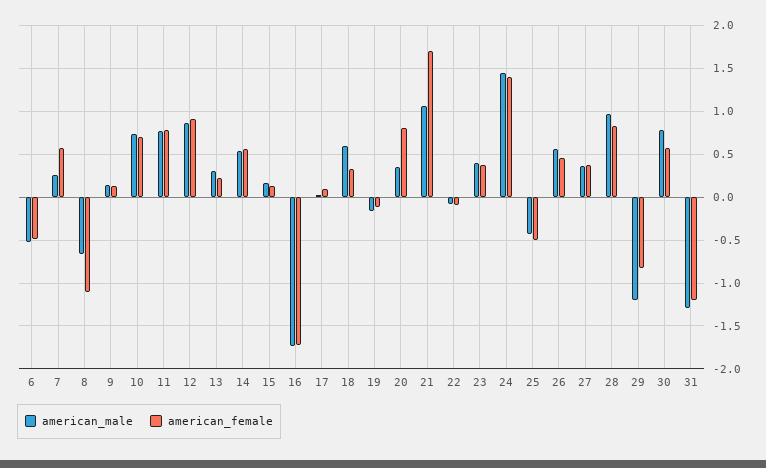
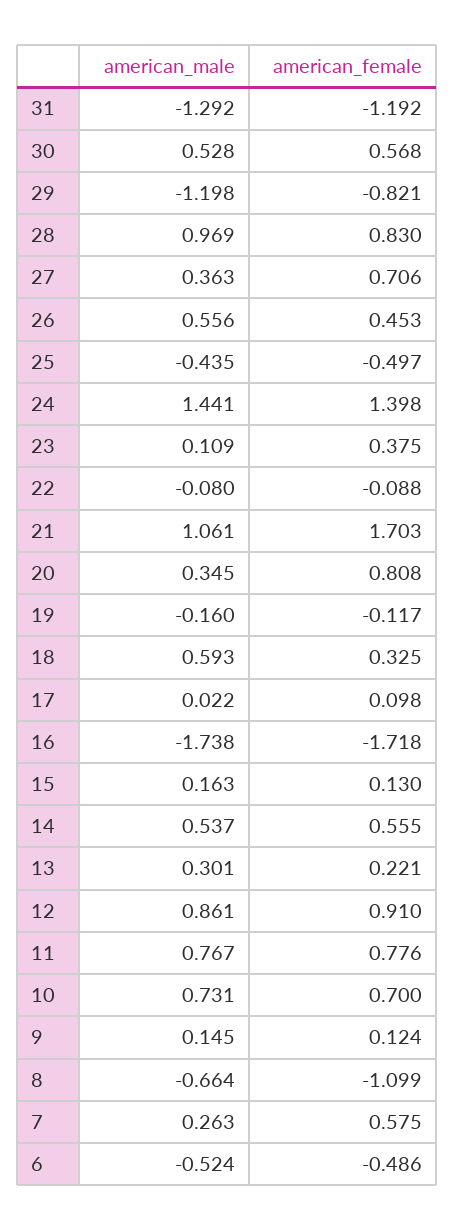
  {
    "american_male": {
      "6": -0.524,
      "7": 0.263,
      "8": -0.664,
      "9": 0.145,
      "10": 0.731,
      "11": 0.767,
      "12": 0.861,
      "13": 0.301,
      "14": 0.537,
      "15": 0.163,
      "16": -1.738,
      "17": 0.022,
      "18": 0.593,
      "19": -0.16,
      "20": 0.345,
      "21": 1.061,
      "22": -0.08,
-     "23": 0.4,
+     "23": 0.109,
      "24": 1.441,
      "25": -0.435,
      "26": 0.556,
      "27": 0.363,
      "28": 0.969,
      "29": -1.198,
-     "30": 0.8,
+     "30": 0.528,
      "31": -1.292
    },
    "american_female": {
      "6": -0.486,
      "7": 0.575,
      "8": -1.099,
      "9": 0.124,
      "10": 0.7,
      "11": 0.776,
      "12": 0.91,
      "13": 0.221,
      "14": 0.555,
      "15": 0.13,
      "16": -1.718,
      "17": 0.098,
      "18": 0.325,
      "19": -0.117,
      "20": 0.808,
      "21": 1.703,
      "22": -0.088,
      "23": 0.375,
      "24": 1.398,
      "25": -0.497,
      "26": 0.453,
-     "27": 0.4,
+     "27": 0.706,
      "28": 0.83,
      "29": -0.821,
      "30": 0.568,
      "31": -1.192
    }
  }

